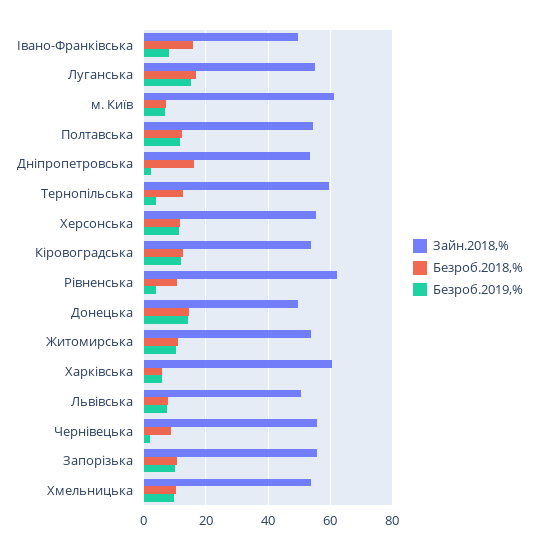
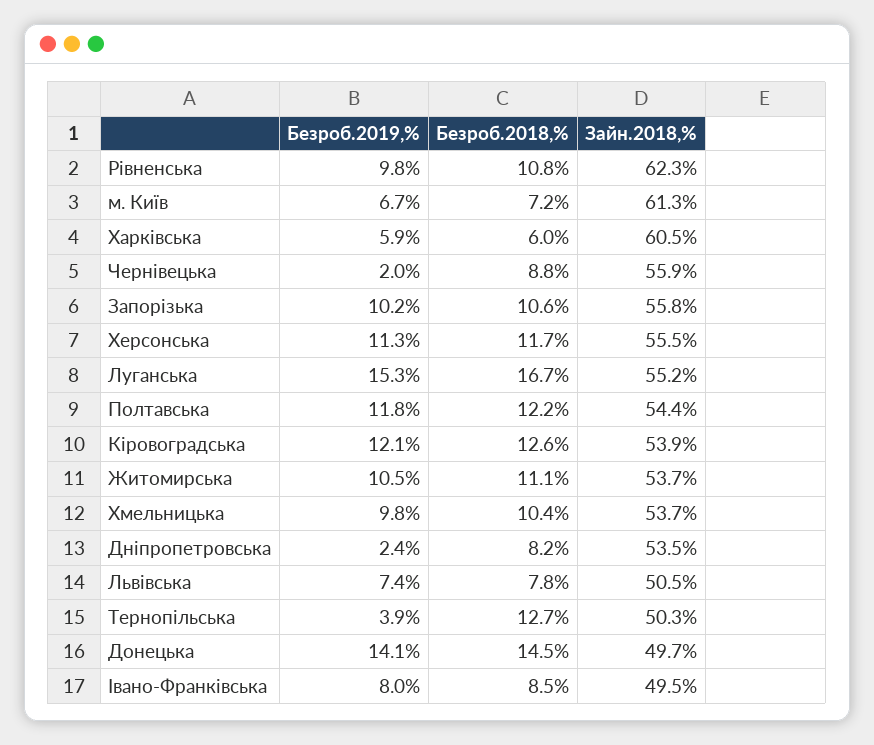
  {
    "Зайн.2018,%": {
      "Івано-Франківська": 49.5,
      "Луганська": 55.2,
      "м. Київ": 61.3,
      "Полтавська": 54.4,
      "Дніпропетровська": 53.5,
-     "Тернопільська": 60,
+     "Тернопільська": 50.3,
      "Херсонська": 55.5,
      "Кіровоградська": 53.9,
      "Рівненська": 62.3,
      "Донецька": 49.7,
      "Житомирська": 53.7,
      "Харківська": 60.5,
      "Львівська": 50.5,
      "Чернівецька": 55.9,
      "Запорізька": 55.8,
      "Хмельницька": 53.7
    },
    "Безроб.2018,%": {
-     "Івано-Франківська": 16,
+     "Івано-Франківська": 8.5,
      "Луганська": 16.7,
      "м. Київ": 7.2,
      "Полтавська": 12.2,
-     "Дніпропетровська": 16,
+     "Дніпропетровська": 8.2,
      "Тернопільська": 12.7,
      "Херсонська": 11.7,
      "Кіровоградська": 12.6,
      "Рівненська": 10.8,
      "Донецька": 14.5,
      "Житомирська": 11.1,
      "Харківська": 6,
      "Львівська": 7.8,
      "Чернівецька": 8.8,
      "Запорізька": 10.6,
      "Хмельницька": 10.4
    },
    "Безроб.2019,%": {
      "Івано-Франківська": 8,
      "Луганська": 15.3,
      "м. Київ": 6.7,
      "Полтавська": 11.8,
      "Дніпропетровська": 2.4,
      "Тернопільська": 3.9,
      "Херсонська": 11.3,
      "Кіровоградська": 12.1,
-     "Рівненська": 4,
+     "Рівненська": 9.8,
      "Донецька": 14.1,
      "Житомирська": 10.5,
      "Харківська": 5.9,
      "Львівська": 7.4,
      "Чернівецька": 2,
      "Запорізька": 10.2,
      "Хмельницька": 9.8
    }
  }

